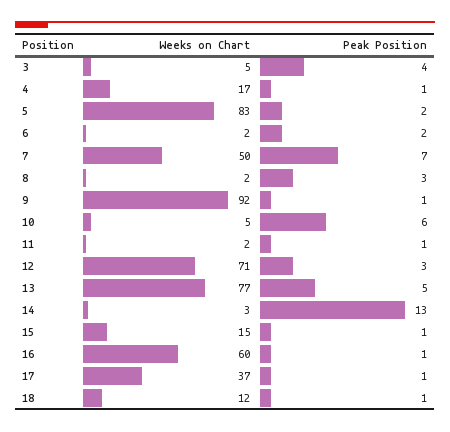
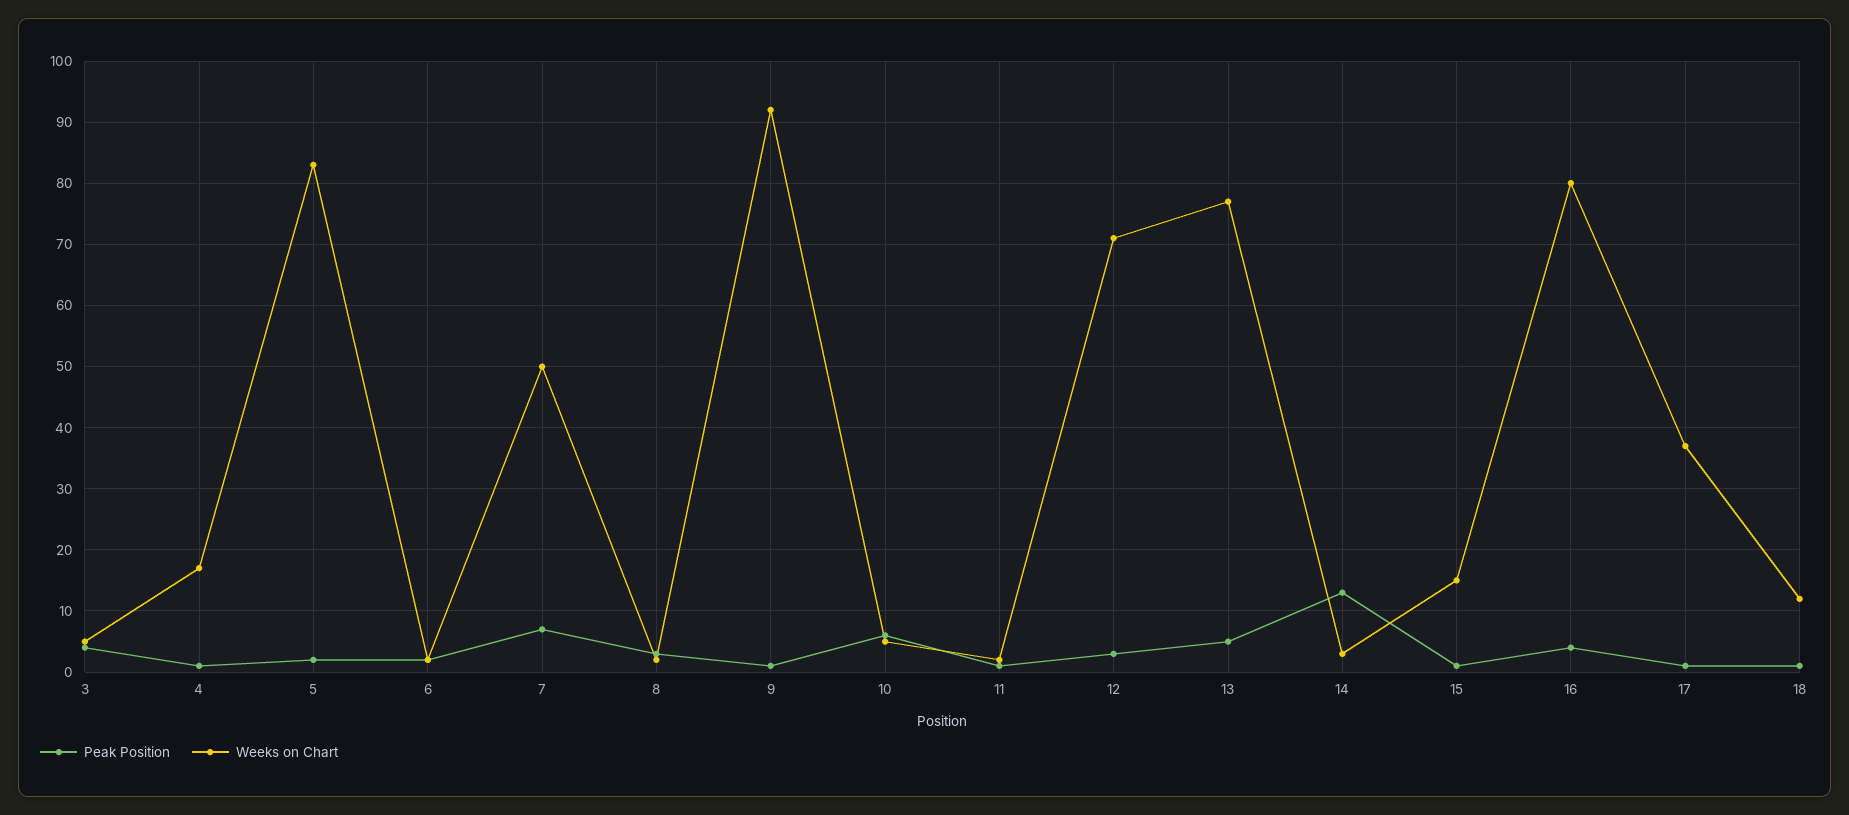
  {
    "Weeks on Chart": {
      "3": 5,
      "4": 17,
      "5": 83,
      "6": 2,
      "7": 50,
      "8": 2,
      "9": 92,
      "10": 5,
      "11": 2,
      "12": 71,
      "13": 77,
      "14": 3,
      "15": 15,
-     "16": 60,
+     "16": 80,
      "17": 37,
      "18": 12
    },
    "Peak Position": {
      "3": 4,
      "4": 1,
      "5": 2,
      "6": 2,
      "7": 7,
      "8": 3,
      "9": 1,
      "10": 6,
      "11": 1,
      "12": 3,
      "13": 5,
      "14": 13,
      "15": 1,
-     "16": 1,
+     "16": 4,
      "17": 1,
      "18": 1
    }
  }

